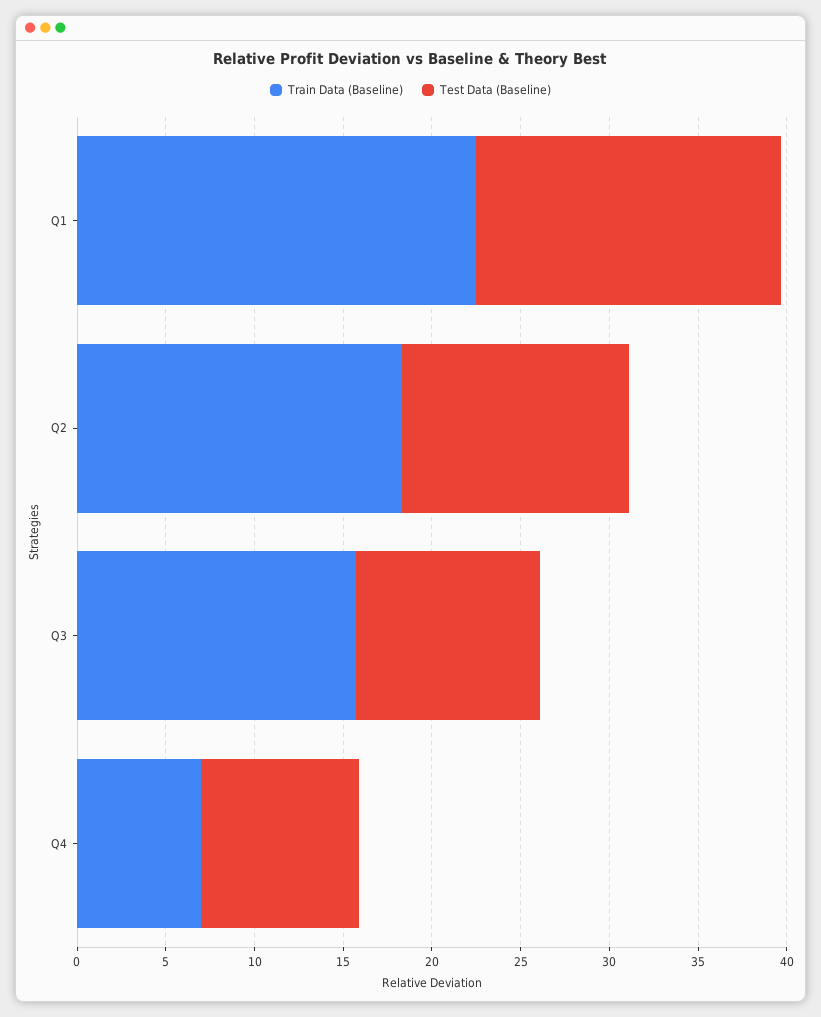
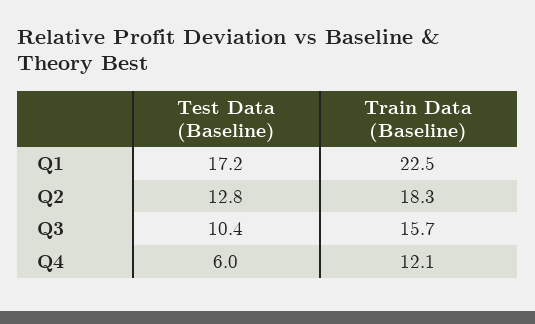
  {
    "Train Data (Baseline)": {
      "Q1": 22.5,
      "Q2": 18.3,
      "Q3": 15.7,
-     "Q4": 7
+     "Q4": 12.1
    },
    "Test Data (Baseline)": {
      "Q1": 17.2,
      "Q2": 12.8,
      "Q3": 10.4,
-     "Q4": 9
+     "Q4": 6
    }
  }

